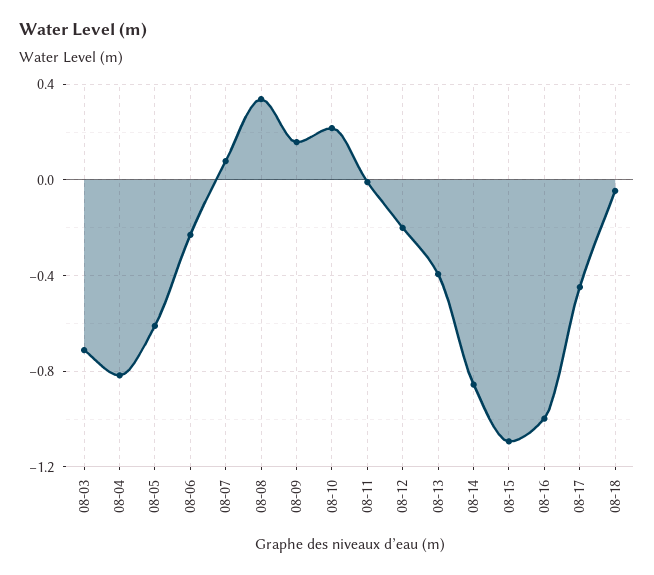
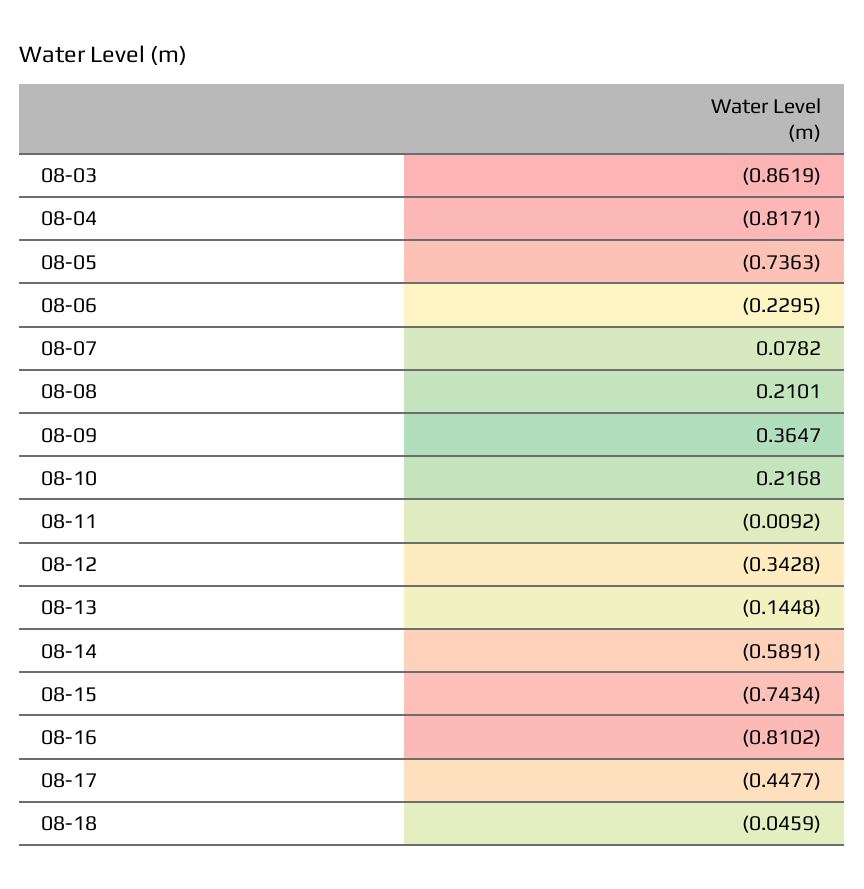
  {
-   "08-03": -0.7,
+   "08-03": -0.8619,
    "08-04": -0.8171,
-   "08-05": -0.6,
+   "08-05": -0.7363,
    "08-06": -0.2295,
    "08-07": 0.0782,
-   "08-08": 0.35,
+   "08-08": 0.2101,
-   "08-09": 0.15,
+   "08-09": 0.3647,
    "08-10": 0.2168,
    "08-11": -0.0092,
-   "08-12": -0.2,
+   "08-12": -0.3428,
-   "08-13": -0.4,
+   "08-13": -0.1448,
-   "08-14": -0.85,
+   "08-14": -0.5891,
-   "08-15": -1.1,
+   "08-15": -0.7434,
-   "08-16": -1,
+   "08-16": -0.8102,
    "08-17": -0.4477,
    "08-18": -0.0459
  }

